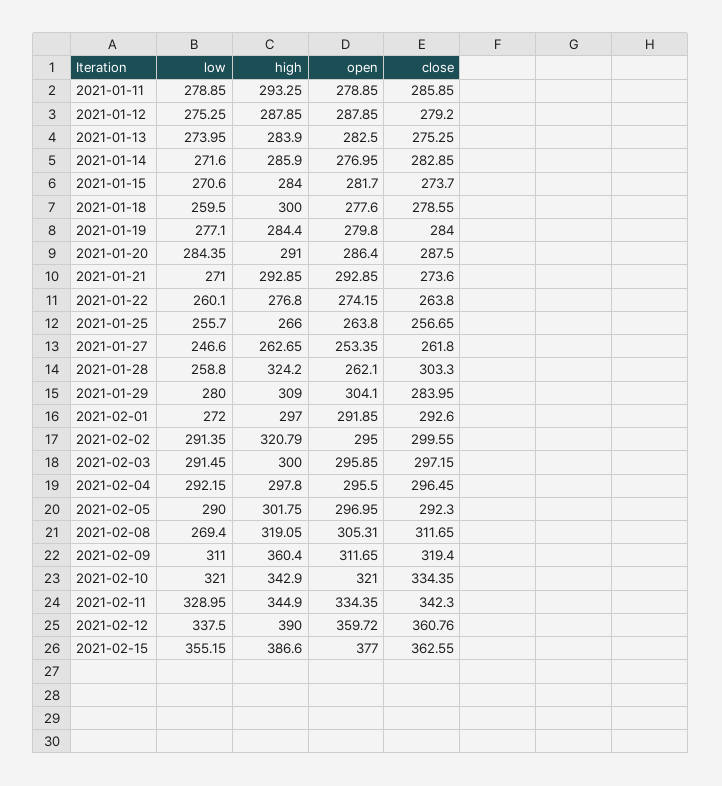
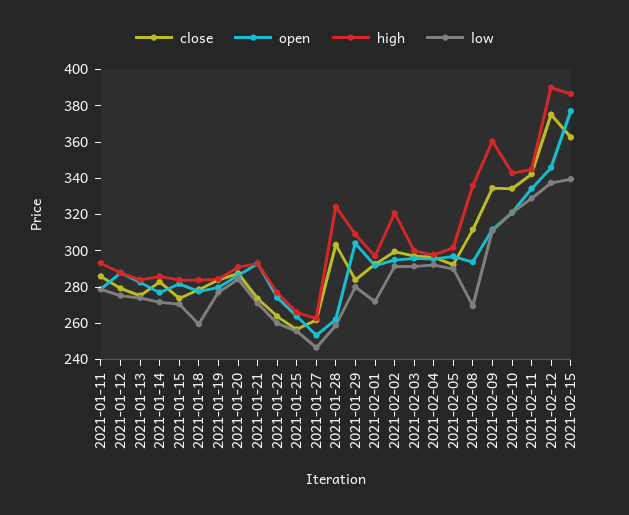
  {
    "low": {
      "2021-01-11": 278.85,
      "2021-01-12": 275.25,
      "2021-01-13": 273.95,
      "2021-01-14": 271.6,
      "2021-01-15": 270.6,
      "2021-01-18": 259.5,
      "2021-01-19": 277.1,
      "2021-01-20": 284.35,
      "2021-01-21": 271,
      "2021-01-22": 260.1,
      "2021-01-25": 255.7,
      "2021-01-27": 246.6,
      "2021-01-28": 258.8,
      "2021-01-29": 280,
      "2021-02-01": 272,
      "2021-02-02": 291.35,
      "2021-02-03": 291.45,
      "2021-02-04": 292.15,
      "2021-02-05": 290,
      "2021-02-08": 269.4,
      "2021-02-09": 311,
      "2021-02-10": 321,
      "2021-02-11": 328.95,
      "2021-02-12": 337.5,
-     "2021-02-15": 355.15
+     "2021-02-15": 340
    },
    "high": {
      "2021-01-11": 293.25,
      "2021-01-12": 287.85,
      "2021-01-13": 283.9,
      "2021-01-14": 285.9,
      "2021-01-15": 284,
-     "2021-01-18": 300,
+     "2021-01-18": 285,
      "2021-01-19": 284.4,
      "2021-01-20": 291,
      "2021-01-21": 292.85,
      "2021-01-22": 276.8,
      "2021-01-25": 266,
      "2021-01-27": 262.65,
      "2021-01-28": 324.2,
      "2021-01-29": 309,
      "2021-02-01": 297,
      "2021-02-02": 320.79,
      "2021-02-03": 300,
      "2021-02-04": 297.8,
      "2021-02-05": 301.75,
-     "2021-02-08": 319.05,
+     "2021-02-08": 335,
      "2021-02-09": 360.4,
      "2021-02-10": 342.9,
      "2021-02-11": 344.9,
      "2021-02-12": 390,
      "2021-02-15": 386.6
    },
    "open": {
      "2021-01-11": 278.85,
      "2021-01-12": 287.85,
      "2021-01-13": 282.5,
      "2021-01-14": 276.95,
      "2021-01-15": 281.7,
      "2021-01-18": 277.6,
      "2021-01-19": 279.8,
      "2021-01-20": 286.4,
      "2021-01-21": 292.85,
      "2021-01-22": 274.15,
      "2021-01-25": 263.8,
      "2021-01-27": 253.35,
      "2021-01-28": 262.1,
      "2021-01-29": 304.1,
      "2021-02-01": 291.85,
      "2021-02-02": 295,
      "2021-02-03": 295.85,
      "2021-02-04": 295.5,
      "2021-02-05": 296.95,
-     "2021-02-08": 305.31,
+     "2021-02-08": 295,
      "2021-02-09": 311.65,
      "2021-02-10": 321,
      "2021-02-11": 334.35,
-     "2021-02-12": 359.72,
+     "2021-02-12": 345,
      "2021-02-15": 377
    },
    "close": {
      "2021-01-11": 285.85,
      "2021-01-12": 279.2,
      "2021-01-13": 275.25,
      "2021-01-14": 282.85,
      "2021-01-15": 273.7,
      "2021-01-18": 278.55,
      "2021-01-19": 284,
      "2021-01-20": 287.5,
      "2021-01-21": 273.6,
      "2021-01-22": 263.8,
      "2021-01-25": 256.65,
      "2021-01-27": 261.8,
      "2021-01-28": 303.3,
      "2021-01-29": 283.95,
      "2021-02-01": 292.6,
      "2021-02-02": 299.55,
      "2021-02-03": 297.15,
      "2021-02-04": 296.45,
      "2021-02-05": 292.3,
      "2021-02-08": 311.65,
-     "2021-02-09": 319.4,
+     "2021-02-09": 335,
      "2021-02-10": 334.35,
      "2021-02-11": 342.3,
-     "2021-02-12": 360.76,
+     "2021-02-12": 375,
      "2021-02-15": 362.55
    }
  }

